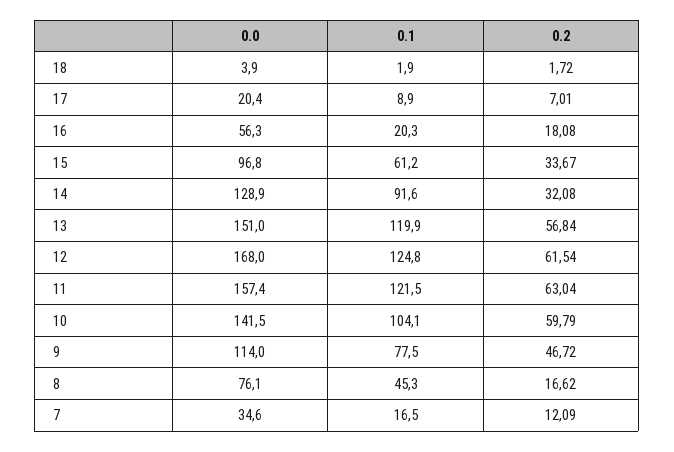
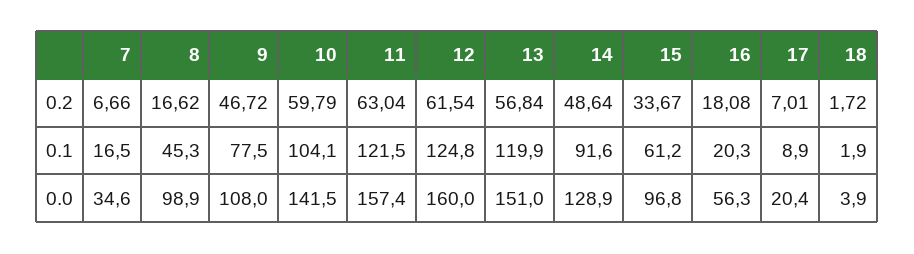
  {
    "0.0": {
      "18": 3.9,
      "17": 20.4,
      "16": 56.3,
      "15": 96.8,
      "14": 128.9,
      "13": 151,
-     "12": 168,
+     "12": 160,
      "11": 157.4,
      "10": 141.5,
-     "9": 114,
+     "9": 108,
-     "8": 76.1,
+     "8": 98.9,
      "7": 34.6
    },
    "0.1": {
      "18": 1.9,
      "17": 8.9,
      "16": 20.3,
      "15": 61.2,
      "14": 91.6,
      "13": 119.9,
      "12": 124.8,
      "11": 121.5,
      "10": 104.1,
      "9": 77.5,
      "8": 45.3,
      "7": 16.5
    },
    "0.2": {
      "18": 1.72,
      "17": 7.01,
      "16": 18.08,
      "15": 33.67,
-     "14": 32.08,
+     "14": 48.64,
      "13": 56.84,
      "12": 61.54,
      "11": 63.04,
      "10": 59.79,
      "9": 46.72,
      "8": 16.62,
-     "7": 12.09
+     "7": 6.66
    }
  }

